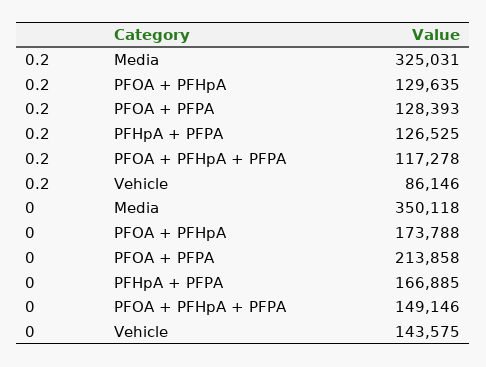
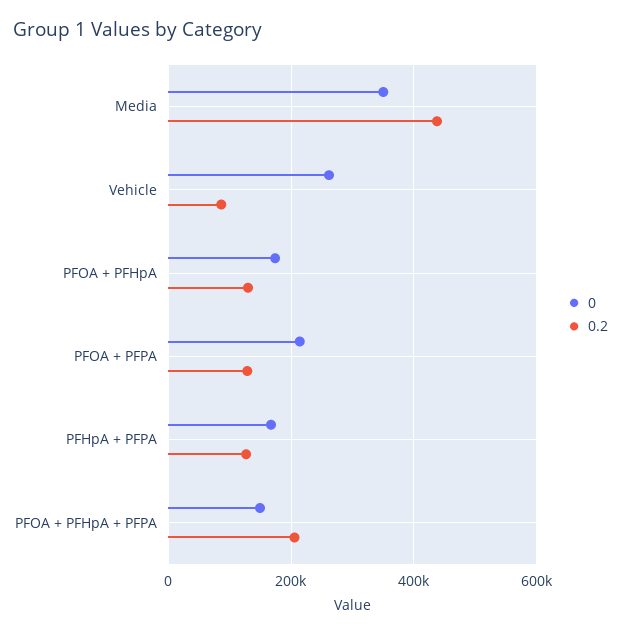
  {
    "0.2": {
-     "Media": 325031,
+     "Media": 440000,
      "PFOA + PFHpA": 129635,
      "PFOA + PFPA": 128393,
      "PFHpA + PFPA": 126525,
-     "PFOA + PFHpA + PFPA": 117278,
+     "PFOA + PFHpA + PFPA": 200000,
      "Vehicle": 86146
    },
    "0": {
      "Media": 350118,
      "PFOA + PFHpA": 173788,
      "PFOA + PFPA": 213858,
      "PFHpA + PFPA": 166885,
      "PFOA + PFHpA + PFPA": 149146,
-     "Vehicle": 143575
+     "Vehicle": 260000
    }
  }

